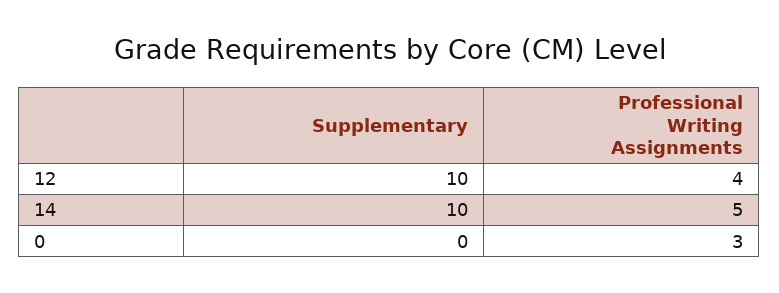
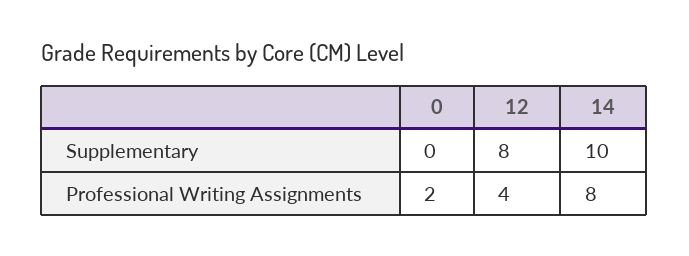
  {
    "Supplementary": {
-     "12": 10,
+     "12": 8,
      "14": 10,
      "0": 0
    },
    "Professional Writing Assignments": {
      "12": 4,
-     "14": 5,
+     "14": 8,
-     "0": 3
+     "0": 2
    }
  }

